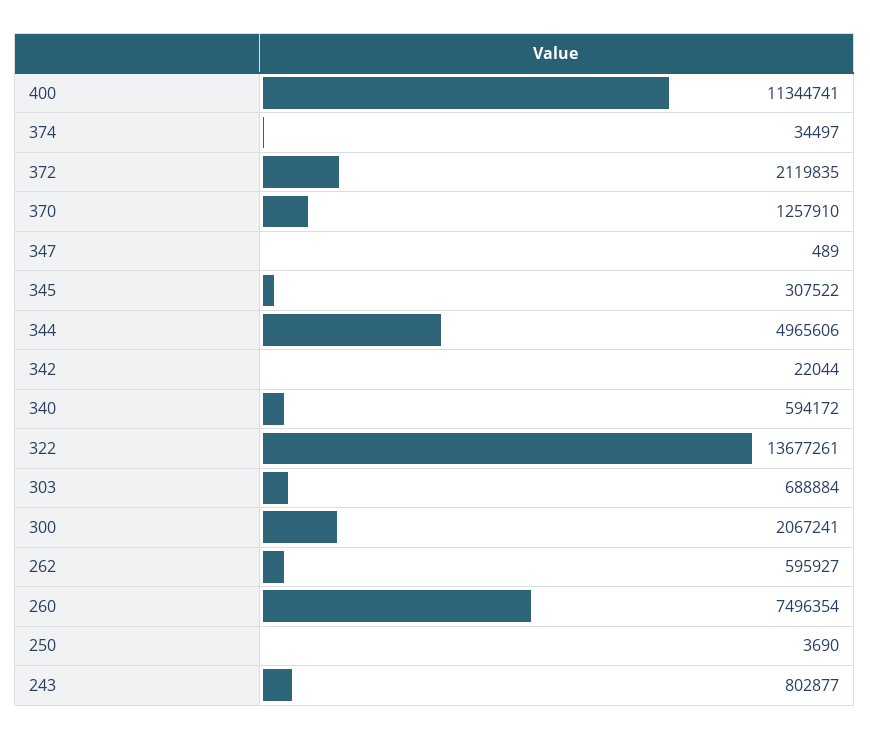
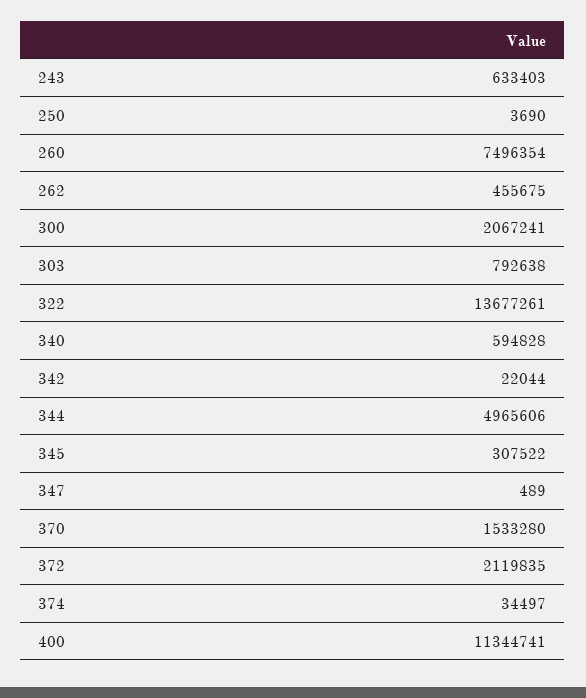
  {
    "400": 11344741,
    "374": 34497,
    "372": 2119835,
-   "370": 1257910,
+   "370": 1533280,
    "347": 489,
    "345": 307522,
    "344": 4965606,
    "342": 22044,
-   "340": 594172,
+   "340": 594828,
    "322": 13677261,
-   "303": 688884,
+   "303": 792638,
    "300": 2067241,
-   "262": 595927,
+   "262": 455675,
    "260": 7496354,
    "250": 3690,
-   "243": 802877
+   "243": 633403
  }

